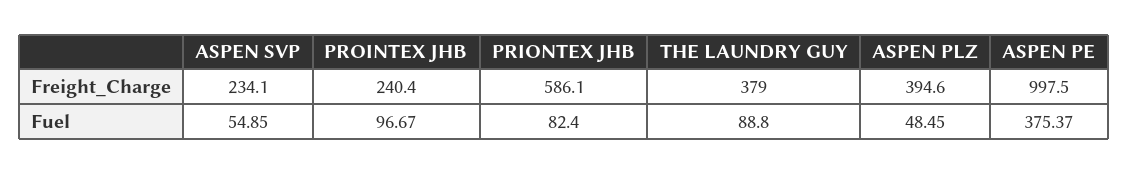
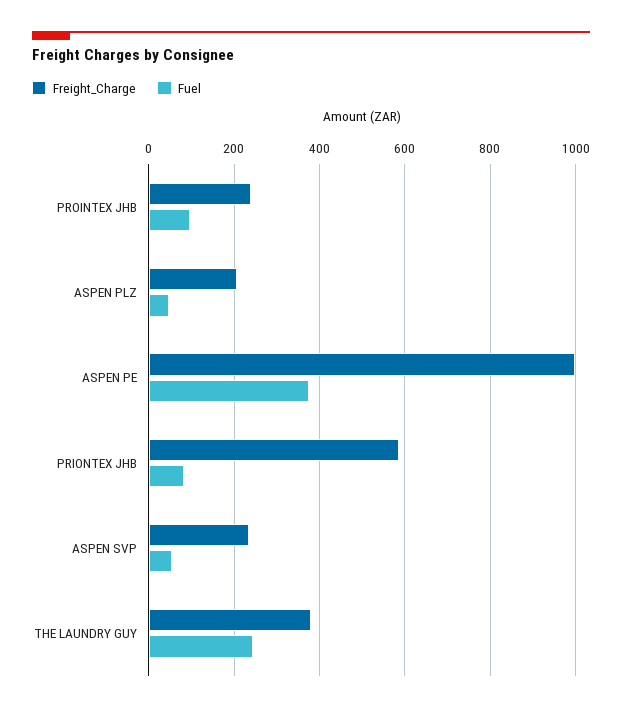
  {
    "Freight_Charge": {
      "ASPEN SVP": 234.1,
      "PROINTEX JHB": 240.4,
      "PRIONTEX JHB": 586.1,
      "THE LAUNDRY GUY": 379,
-     "ASPEN PLZ": 394.6,
+     "ASPEN PLZ": 200,
      "ASPEN PE": 997.5
    },
    "Fuel": {
      "ASPEN SVP": 54.85,
      "PROINTEX JHB": 96.67,
      "PRIONTEX JHB": 82.4,
-     "THE LAUNDRY GUY": 88.8,
+     "THE LAUNDRY GUY": 240,
      "ASPEN PLZ": 48.45,
      "ASPEN PE": 375.37
    }
  }

